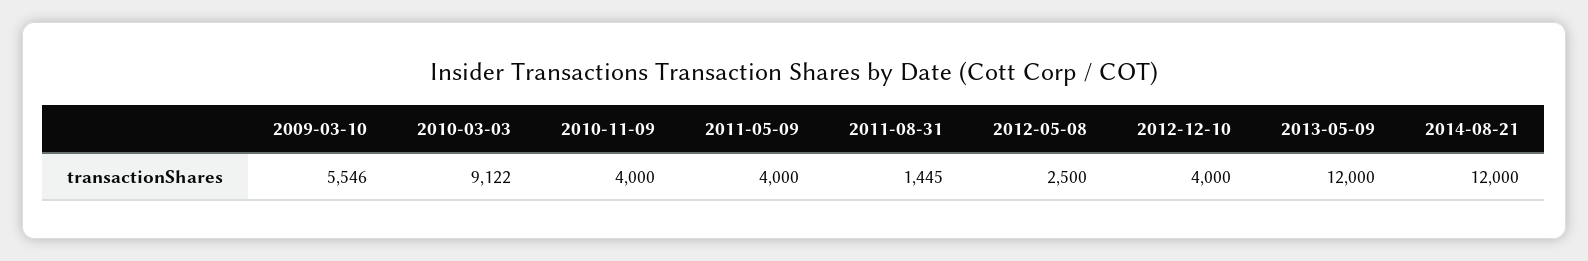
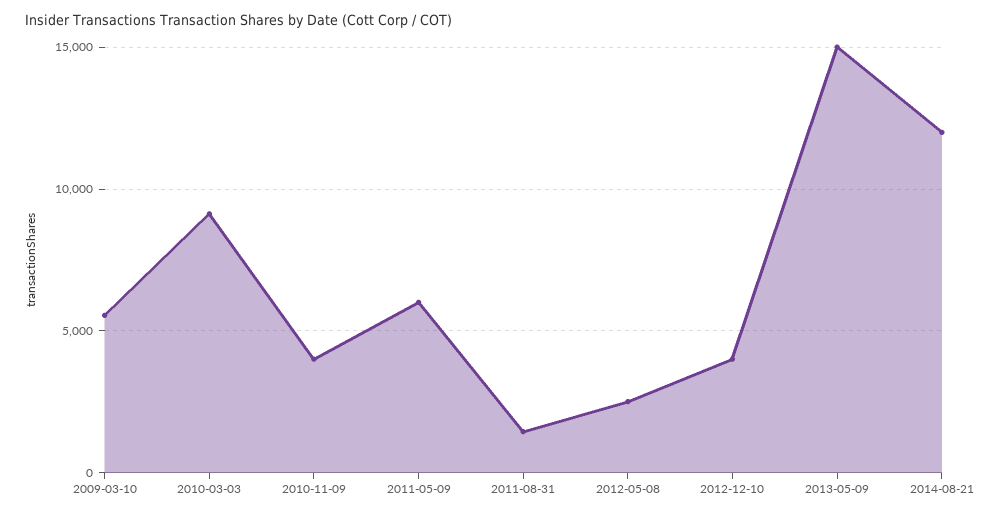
  {
    "2009-03-10": 5546,
    "2010-03-03": 9122,
    "2010-11-09": 4000,
-   "2011-05-09": 4000,
+   "2011-05-09": 6000,
    "2011-08-31": 1445,
    "2012-05-08": 2500,
    "2012-12-10": 4000,
-   "2013-05-09": 12000,
+   "2013-05-09": 15000,
    "2014-08-21": 12000
  }

